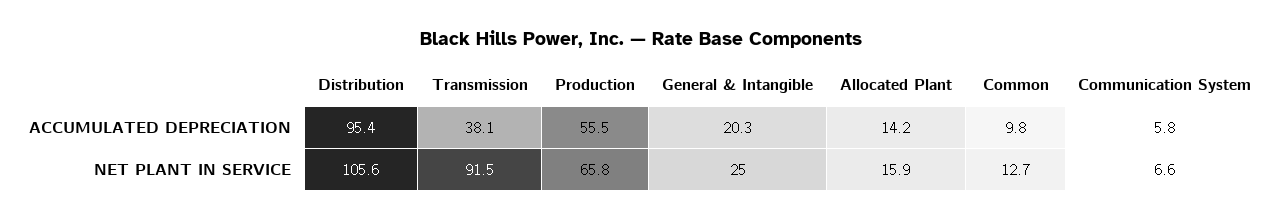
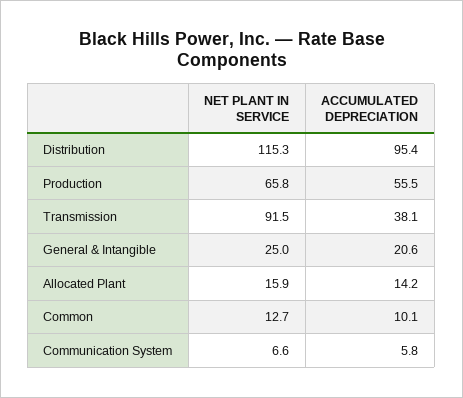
  {
    "Distribution": {
      "ACCUMULATED DEPRECIATION": 95.4,
-     "NET PLANT IN SERVICE": 105.6
+     "NET PLANT IN SERVICE": 115.3
    },
    "Transmission": {
      "ACCUMULATED DEPRECIATION": 38.1,
      "NET PLANT IN SERVICE": 91.5
    },
    "Production": {
      "ACCUMULATED DEPRECIATION": 55.5,
      "NET PLANT IN SERVICE": 65.8
    },
    "General & Intangible": {
-     "ACCUMULATED DEPRECIATION": 20.3,
+     "ACCUMULATED DEPRECIATION": 20.6,
      "NET PLANT IN SERVICE": 25
    },
    "Allocated Plant": {
      "ACCUMULATED DEPRECIATION": 14.2,
      "NET PLANT IN SERVICE": 15.9
    },
    "Common": {
-     "ACCUMULATED DEPRECIATION": 9.8,
+     "ACCUMULATED DEPRECIATION": 10.1,
      "NET PLANT IN SERVICE": 12.7
    },
    "Communication System": {
      "ACCUMULATED DEPRECIATION": 5.8,
      "NET PLANT IN SERVICE": 6.6
    }
  }

